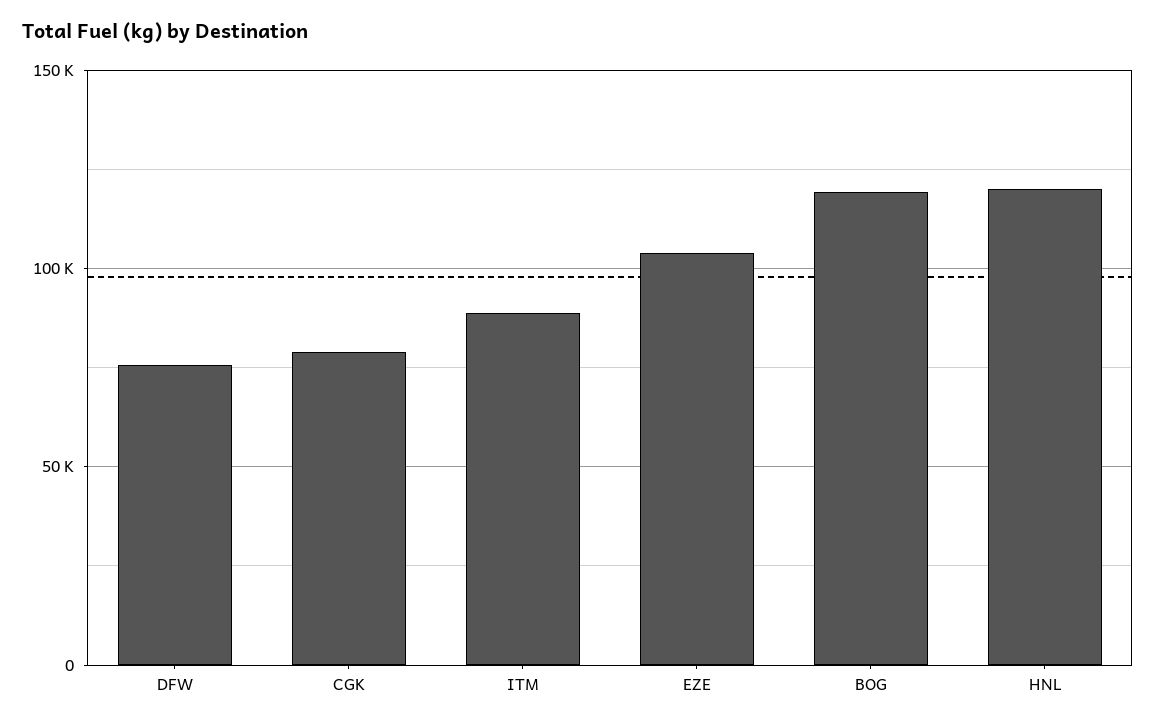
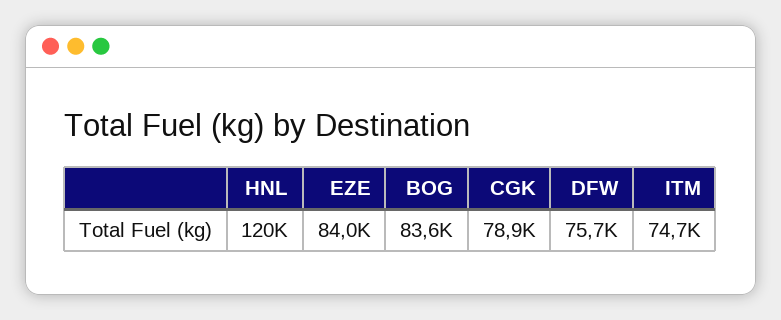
  {
    "DFW": 75700,
    "CGK": 78900,
-   "ITM": 90000,
+   "ITM": 74700,
-   "EZE": 105000,
+   "EZE": 84000,
-   "BOG": 120000,
+   "BOG": 83600,
    "HNL": 120000
  }

